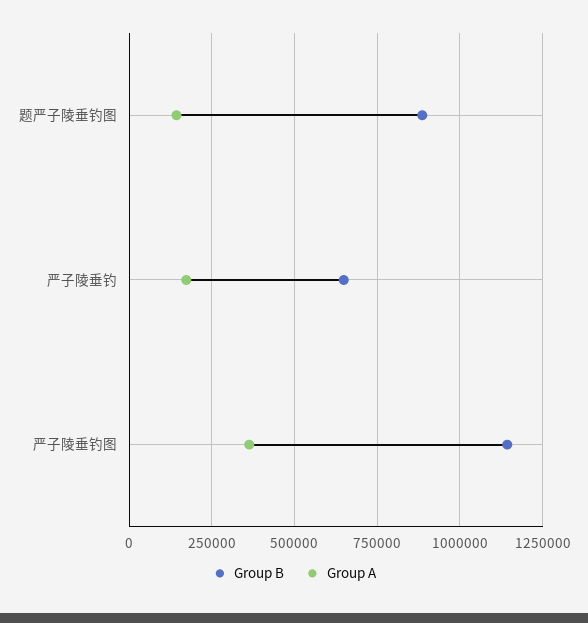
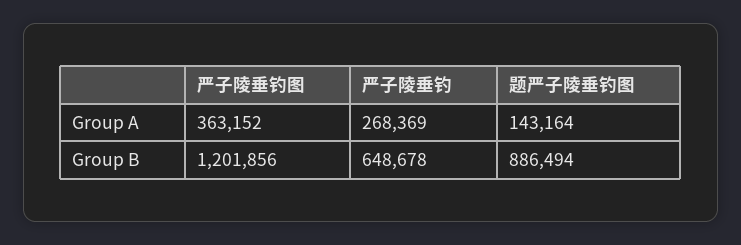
  {
    "Group B": {
      "题严子陵垂钓图": 886494,
      "严子陵垂钓": 648678,
-     "严子陵垂钓图": 1150000
+     "严子陵垂钓图": 1201856
    },
    "Group A": {
      "题严子陵垂钓图": 143164,
-     "严子陵垂钓": 175000,
+     "严子陵垂钓": 268369,
      "严子陵垂钓图": 363152
    }
  }

